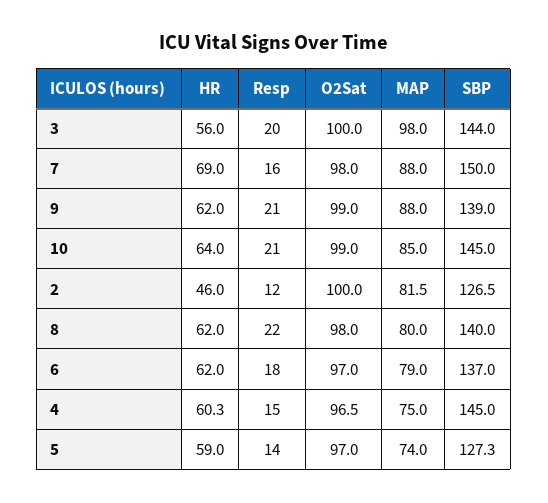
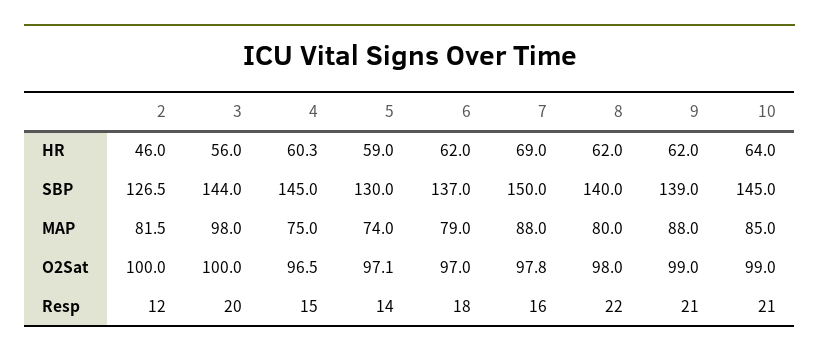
  {
    "HR": {
      "3": 56,
      "7": 69,
      "9": 62,
      "10": 64,
      "2": 46,
      "8": 62,
      "6": 62,
      "4": 60.3,
      "5": 59
    },
    "Resp": {
      "3": 20,
      "7": 16,
      "9": 21,
      "10": 21,
      "2": 12,
      "8": 22,
      "6": 18,
      "4": 15,
      "5": 14
    },
    "O2Sat": {
      "3": 100,
-     "7": 98,
+     "7": 97.8,
      "9": 99,
      "10": 99,
      "2": 100,
      "8": 98,
      "6": 97,
      "4": 96.5,
-     "5": 97
+     "5": 97.1
    },
    "MAP": {
      "3": 98,
      "7": 88,
      "9": 88,
      "10": 85,
      "2": 81.5,
      "8": 80,
      "6": 79,
      "4": 75,
      "5": 74
    },
    "SBP": {
      "3": 144,
      "7": 150,
      "9": 139,
      "10": 145,
      "2": 126.5,
      "8": 140,
      "6": 137,
      "4": 145,
-     "5": 127.3
+     "5": 130
    }
  }

